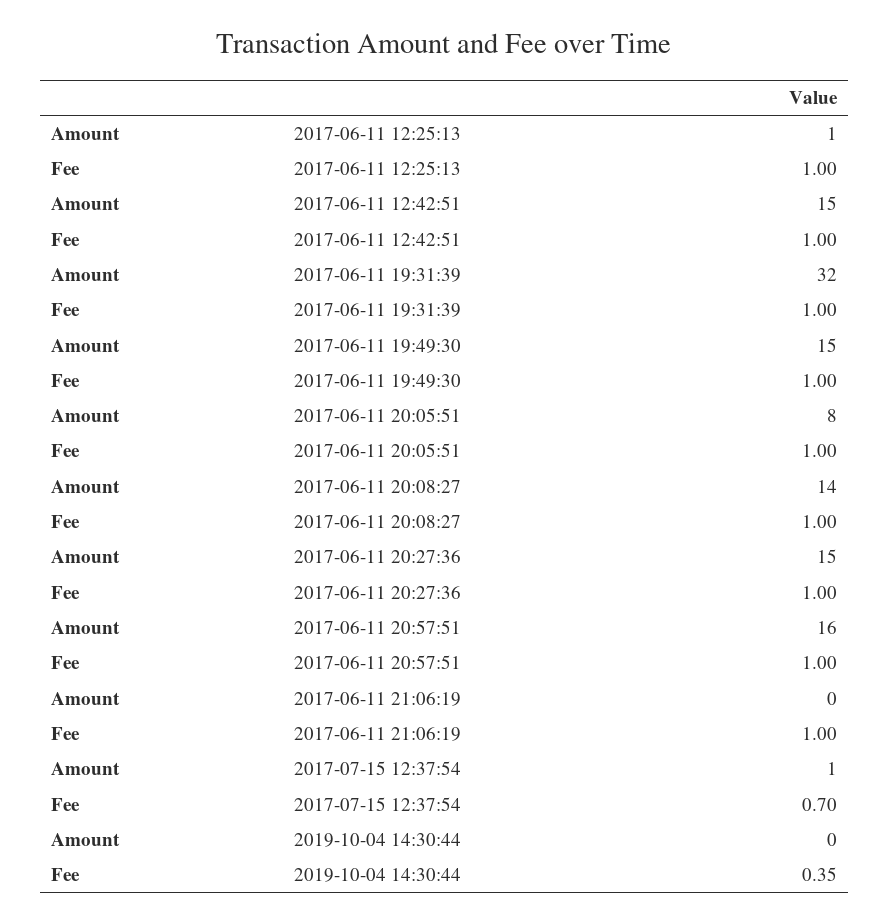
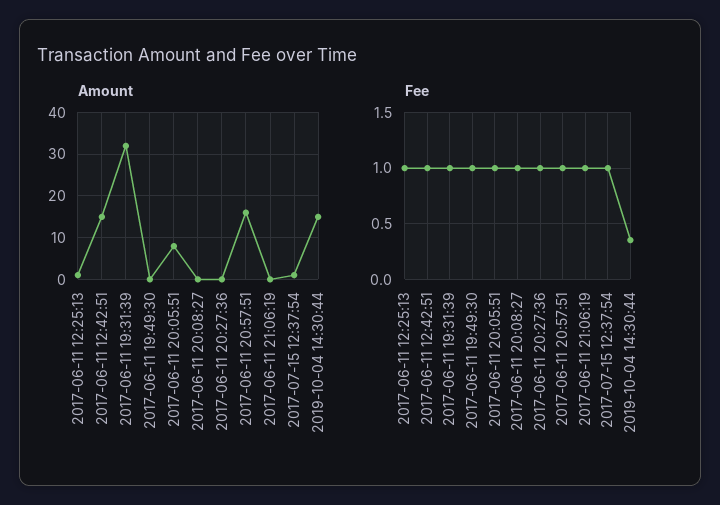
  {
    "Amount": {
      "2017-06-11 12:25:13": 1,
      "2017-06-11 12:42:51": 15,
      "2017-06-11 19:31:39": 32,
-     "2017-06-11 19:49:30": 15,
+     "2017-06-11 19:49:30": 0,
      "2017-06-11 20:05:51": 8,
-     "2017-06-11 20:08:27": 14,
+     "2017-06-11 20:08:27": 0,
-     "2017-06-11 20:27:36": 15,
+     "2017-06-11 20:27:36": 0,
      "2017-06-11 20:57:51": 16,
      "2017-06-11 21:06:19": 0,
      "2017-07-15 12:37:54": 1,
-     "2019-10-04 14:30:44": 0
+     "2019-10-04 14:30:44": 15
    },
    "Fee": {
      "2017-06-11 12:25:13": 1,
      "2017-06-11 12:42:51": 1,
      "2017-06-11 19:31:39": 1,
      "2017-06-11 19:49:30": 1,
      "2017-06-11 20:05:51": 1,
      "2017-06-11 20:08:27": 1,
      "2017-06-11 20:27:36": 1,
      "2017-06-11 20:57:51": 1,
      "2017-06-11 21:06:19": 1,
-     "2017-07-15 12:37:54": 0.7,
+     "2017-07-15 12:37:54": 1,
      "2019-10-04 14:30:44": 0.35
    }
  }

